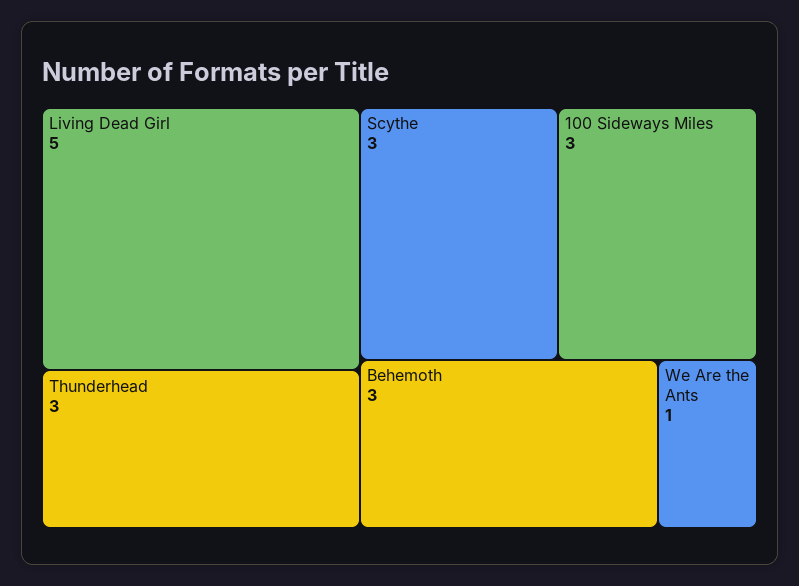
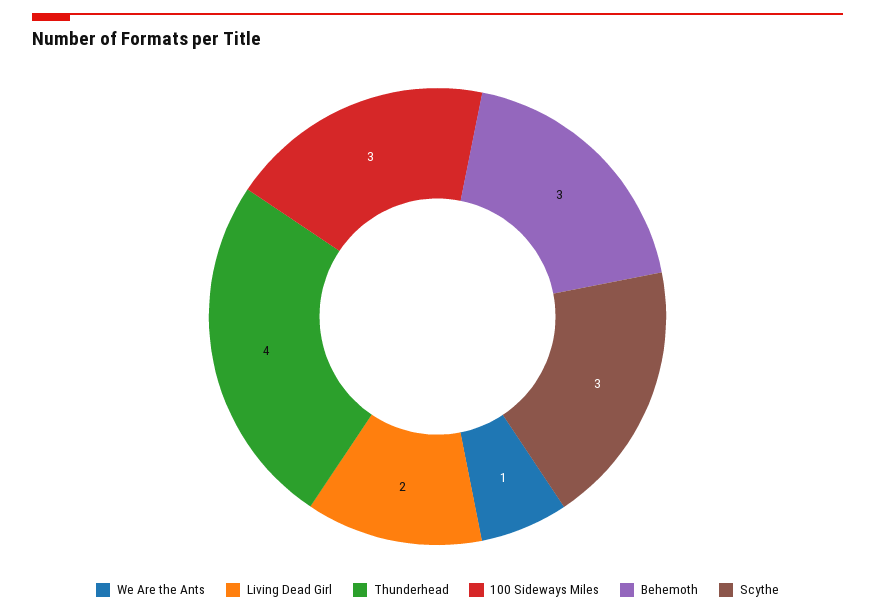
  {
-   "Living Dead Girl": 5,
+   "Living Dead Girl": 2,
-   "Thunderhead": 3,
+   "Thunderhead": 4,
    "Scythe": 3,
    "100 Sideways Miles": 3,
    "Behemoth": 3,
    "We Are the Ants": 1
  }

